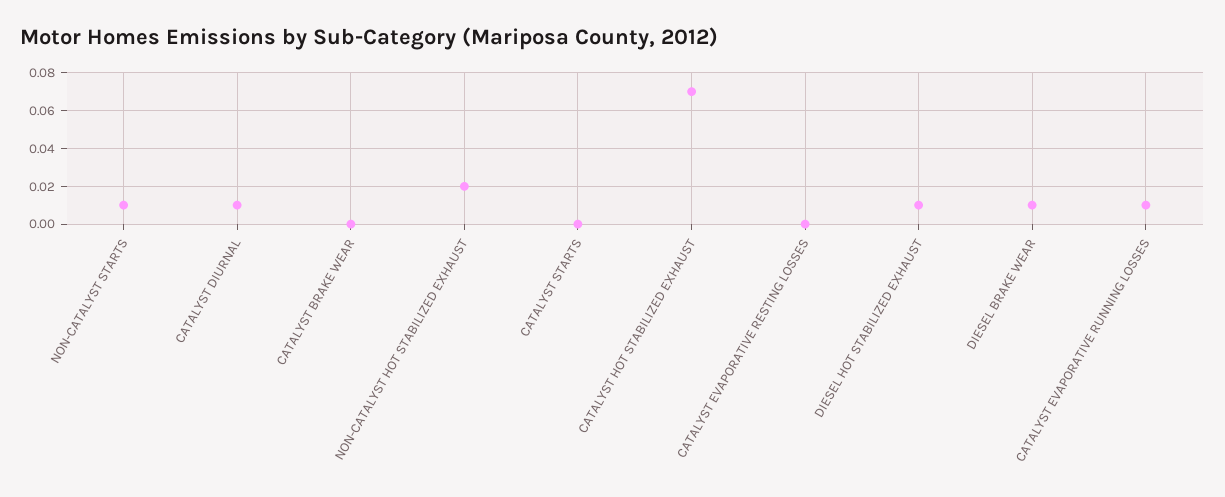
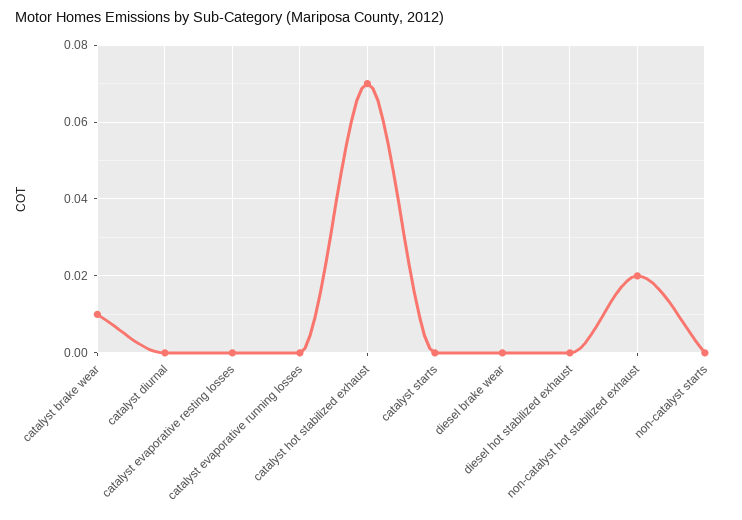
  {
-   "NON-CATALYST STARTS": 0.01,
+   "NON-CATALYST STARTS": 0,
-   "CATALYST DIURNAL": 0.01,
+   "CATALYST DIURNAL": 0,
-   "CATALYST BRAKE WEAR": 0,
+   "CATALYST BRAKE WEAR": 0.01,
    "NON-CATALYST HOT STABILIZED EXHAUST": 0.02,
    "CATALYST STARTS": 0,
    "CATALYST HOT STABILIZED EXHAUST": 0.07,
    "CATALYST EVAPORATIVE RESTING LOSSES": 0,
-   "DIESEL HOT STABILIZED EXHAUST": 0.01,
+   "DIESEL HOT STABILIZED EXHAUST": 0,
-   "DIESEL BRAKE WEAR": 0.01,
+   "DIESEL BRAKE WEAR": 0,
-   "CATALYST EVAPORATIVE RUNNING LOSSES": 0.01
+   "CATALYST EVAPORATIVE RUNNING LOSSES": 0
  }

